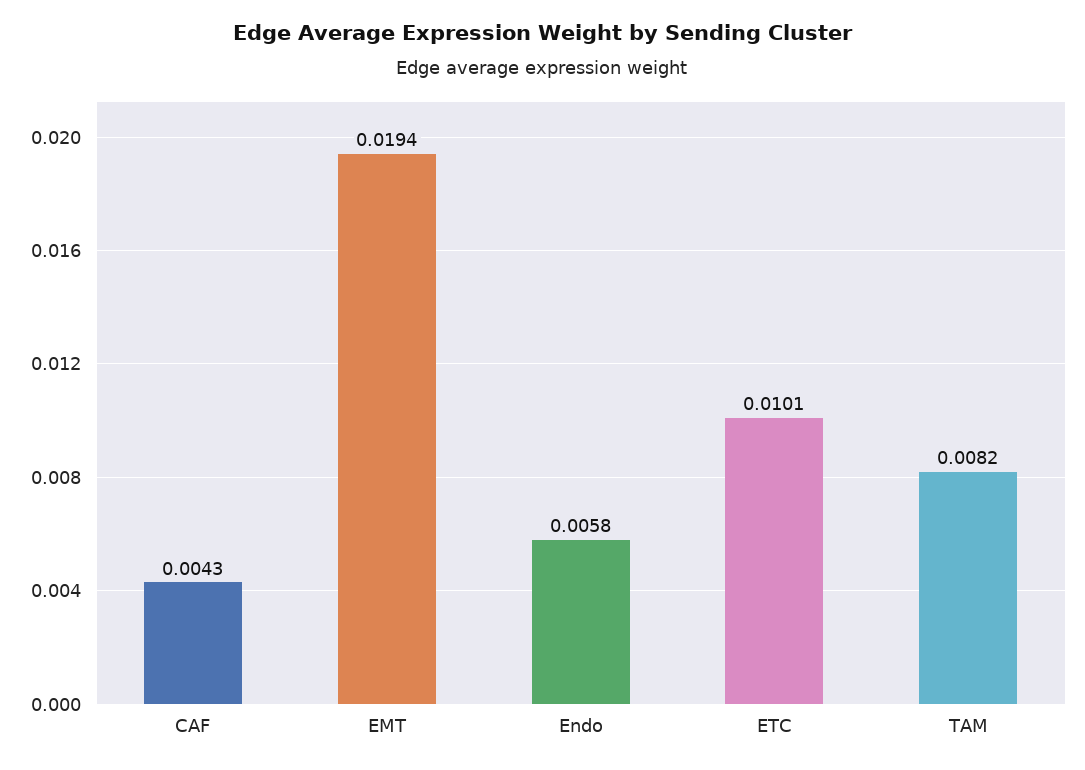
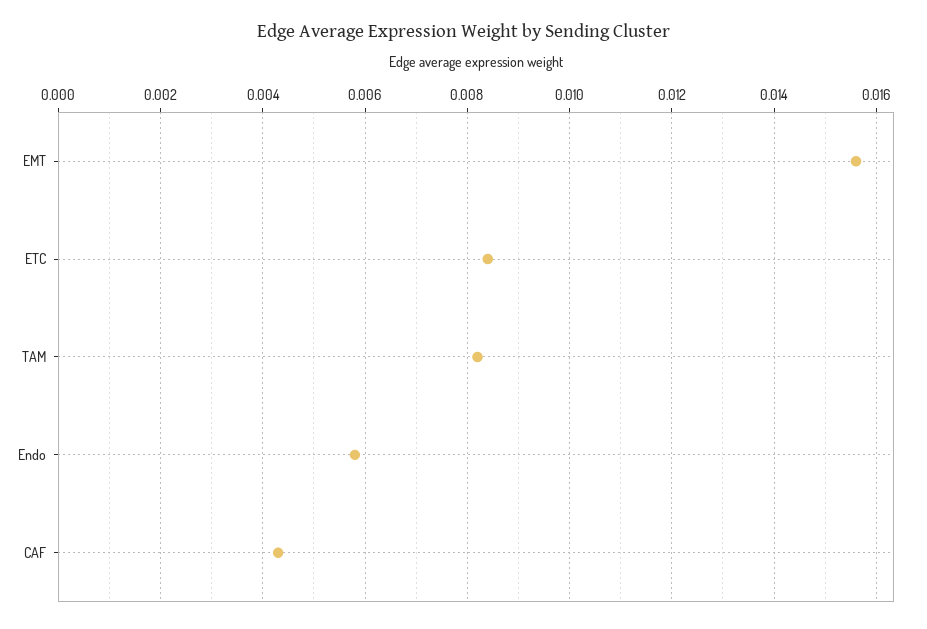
  {
    "CAF": 0.0043,
-   "EMT": 0.0194,
+   "EMT": 0.0155,
    "Endo": 0.0058,
-   "ETC": 0.0101,
+   "ETC": 0.0085,
    "TAM": 0.0082
  }

